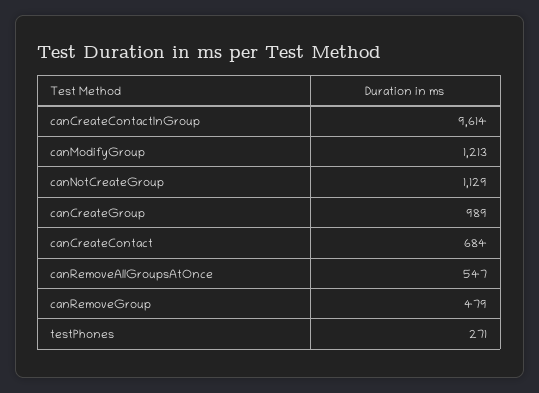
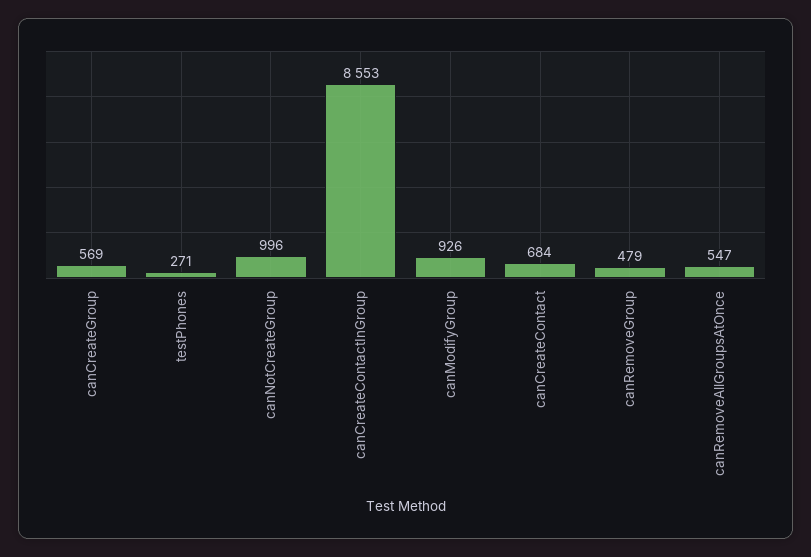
  {
-   "canCreateContactInGroup": 9614,
+   "canCreateContactInGroup": 8553,
-   "canModifyGroup": 1213,
+   "canModifyGroup": 926,
-   "canNotCreateGroup": 1129,
+   "canNotCreateGroup": 996,
-   "canCreateGroup": 989,
+   "canCreateGroup": 569,
    "canCreateContact": 684,
    "canRemoveAllGroupsAtOnce": 547,
    "canRemoveGroup": 479,
    "testPhones": 271
  }

